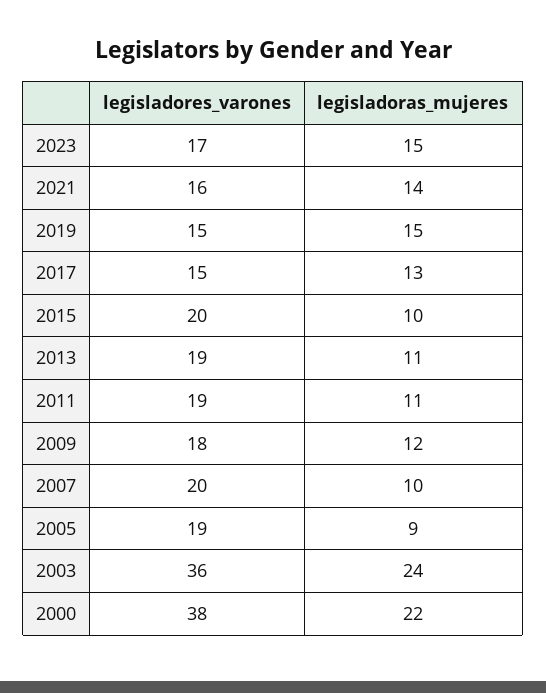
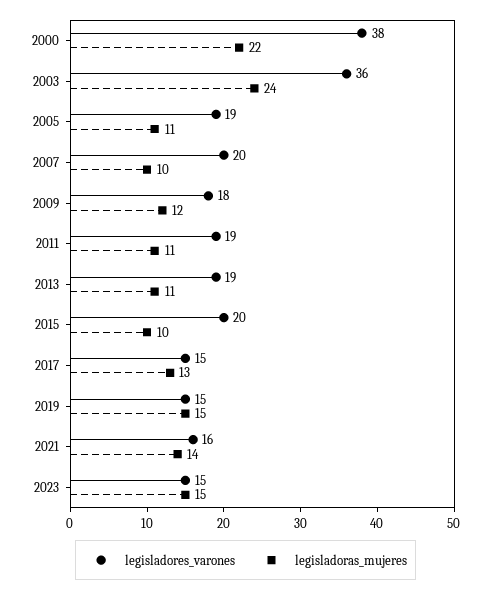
  {
    "legisladores_varones": {
-     "2023": 17,
+     "2023": 15,
      "2021": 16,
      "2019": 15,
      "2017": 15,
      "2015": 20,
      "2013": 19,
      "2011": 19,
      "2009": 18,
      "2007": 20,
      "2005": 19,
      "2003": 36,
      "2000": 38
    },
    "legisladoras_mujeres": {
      "2023": 15,
      "2021": 14,
      "2019": 15,
      "2017": 13,
      "2015": 10,
      "2013": 11,
      "2011": 11,
      "2009": 12,
      "2007": 10,
-     "2005": 9,
+     "2005": 11,
      "2003": 24,
      "2000": 22
    }
  }

